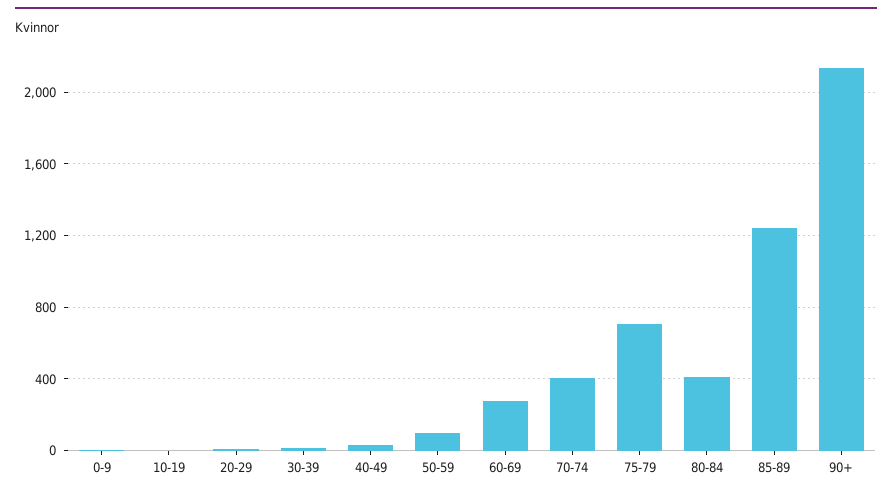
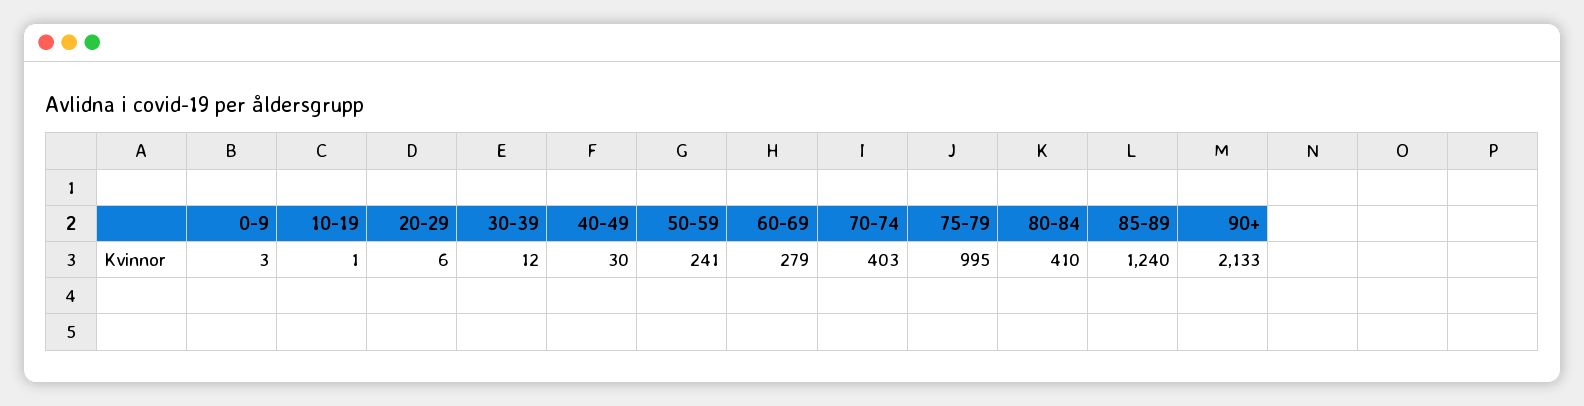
  {
    "0-9": 3,
    "10-19": 1,
    "20-29": 6,
    "30-39": 12,
    "40-49": 30,
-   "50-59": 100,
+   "50-59": 241,
    "60-69": 279,
    "70-74": 403,
-   "75-79": 700,
+   "75-79": 995,
    "80-84": 410,
    "85-89": 1240,
    "90+": 2133
  }

